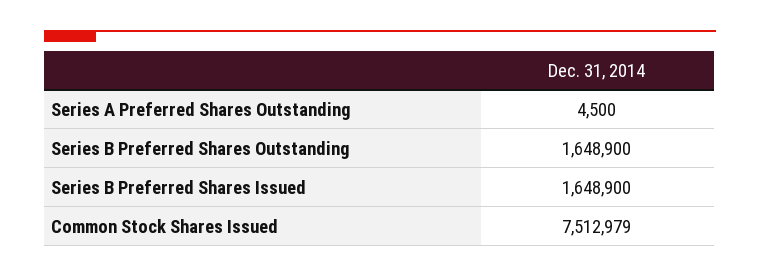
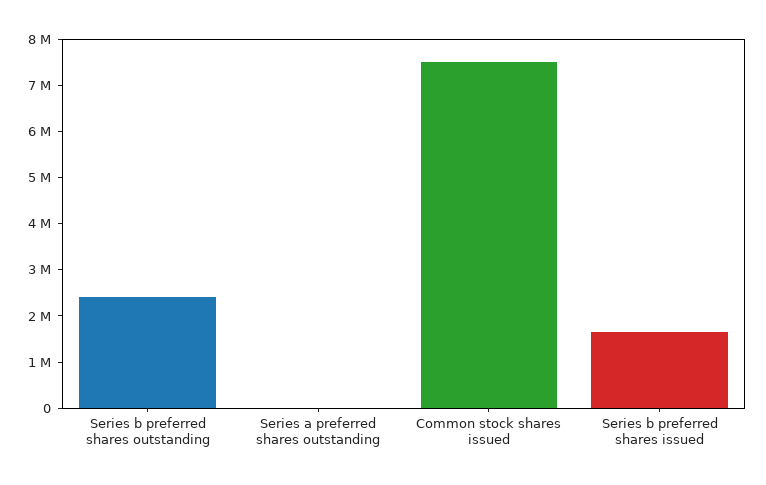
  {
    "Series A Preferred Shares Outstanding": 4500,
-   "Series B Preferred Shares Outstanding": 1648900,
+   "Series B Preferred Shares Outstanding": 2400000,
    "Series B Preferred Shares Issued": 1648900,
    "Common Stock Shares Issued": 7512979
  }

